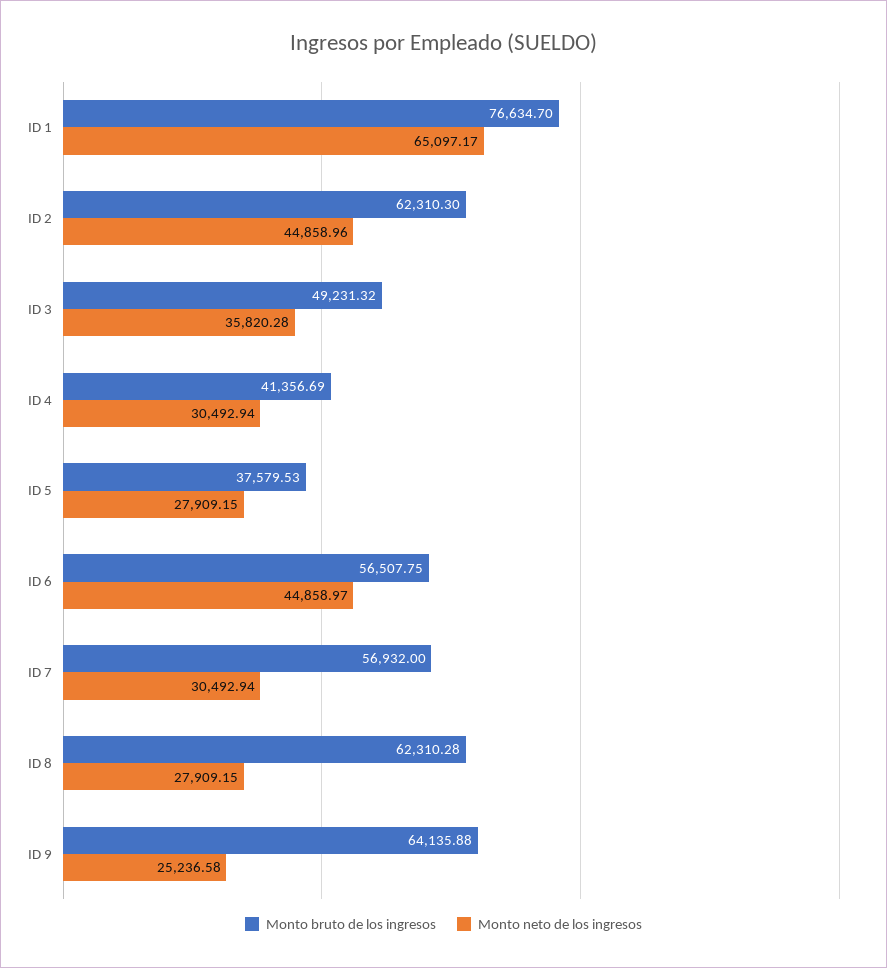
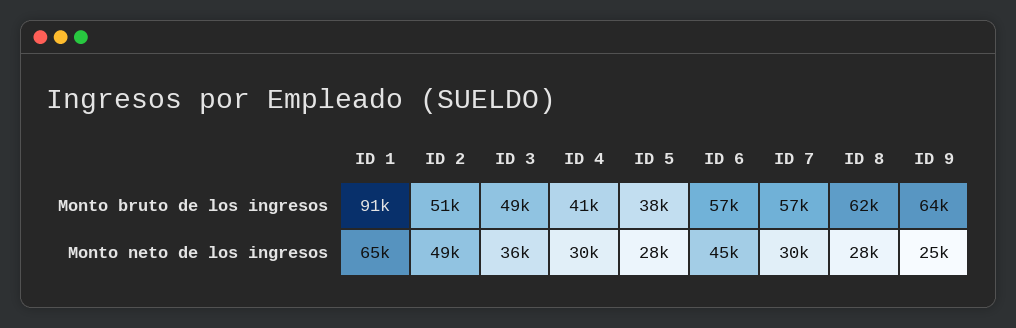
  {
    "Monto bruto de los ingresos": {
-     "ID 1": 76634.7,
+     "ID 1": 91000,
-     "ID 2": 62310.3,
+     "ID 2": 51000,
      "ID 3": 49231.32,
      "ID 4": 41356.69,
      "ID 5": 37579.53,
      "ID 6": 56507.75,
      "ID 7": 56932,
      "ID 8": 62310.28,
      "ID 9": 64135.88
    },
    "Monto neto de los ingresos": {
      "ID 1": 65097.17,
-     "ID 2": 44858.96,
+     "ID 2": 49000,
      "ID 3": 35820.28,
      "ID 4": 30492.94,
      "ID 5": 27909.15,
      "ID 6": 44858.97,
      "ID 7": 30492.94,
      "ID 8": 27909.15,
      "ID 9": 25236.58
    }
  }

